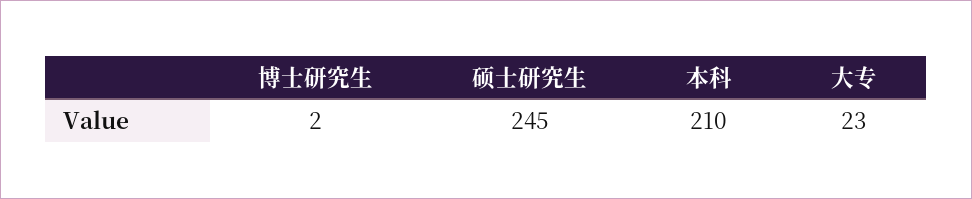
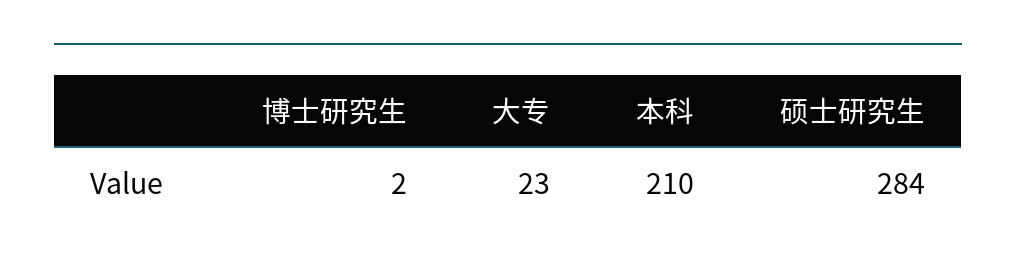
  {
    "博士研究生": 2,
-   "硕士研究生": 245,
+   "硕士研究生": 284,
    "本科": 210,
    "大专": 23
  }

